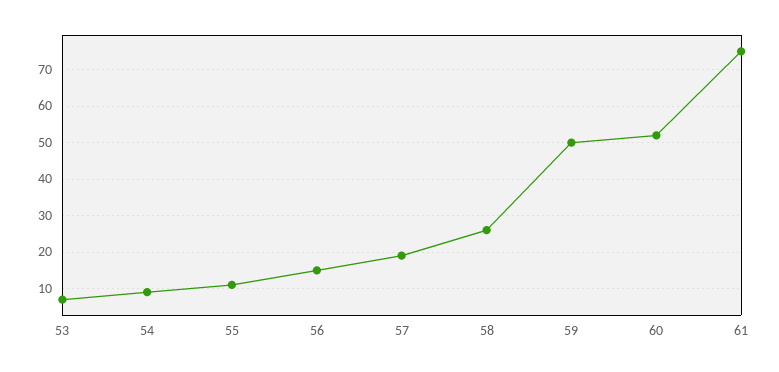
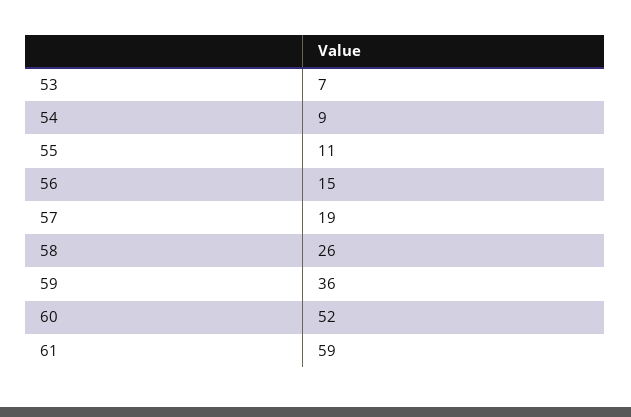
  {
    "53": 7,
    "54": 9,
    "55": 11,
    "56": 15,
    "57": 19,
    "58": 26,
-   "59": 50,
+   "59": 36,
    "60": 52,
-   "61": 75
+   "61": 59
  }

